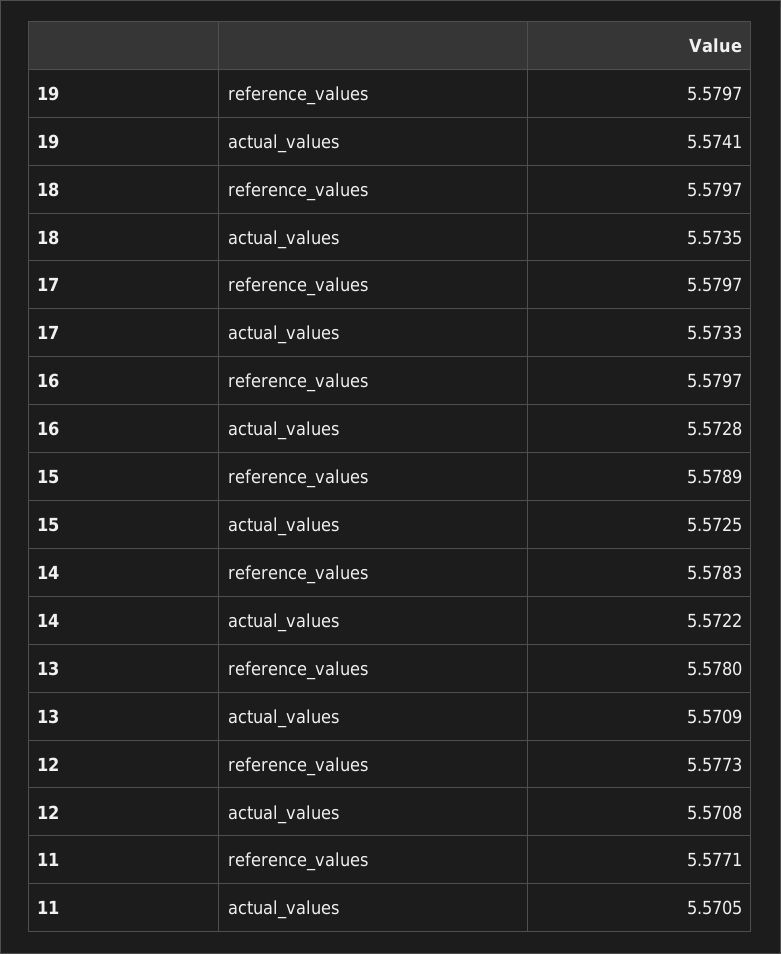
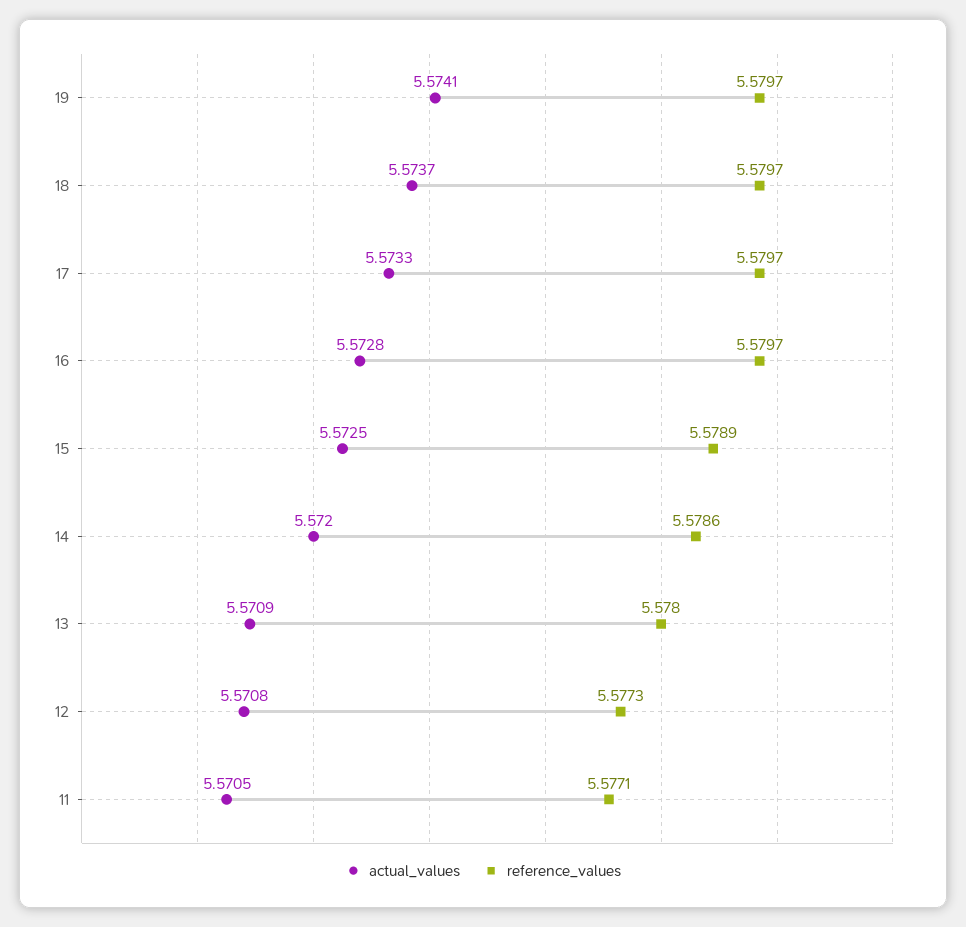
  {
    "reference_values": {
      "19": 5.5797,
      "18": 5.5797,
      "17": 5.5797,
      "16": 5.5797,
      "15": 5.5789,
-     "14": 5.5783,
+     "14": 5.5786,
      "13": 5.578,
      "12": 5.5773,
      "11": 5.5771
    },
    "actual_values": {
      "19": 5.5741,
-     "18": 5.5735,
+     "18": 5.5737,
      "17": 5.5733,
      "16": 5.5728,
      "15": 5.5725,
-     "14": 5.5722,
+     "14": 5.572,
      "13": 5.5709,
      "12": 5.5708,
      "11": 5.5705
    }
  }

